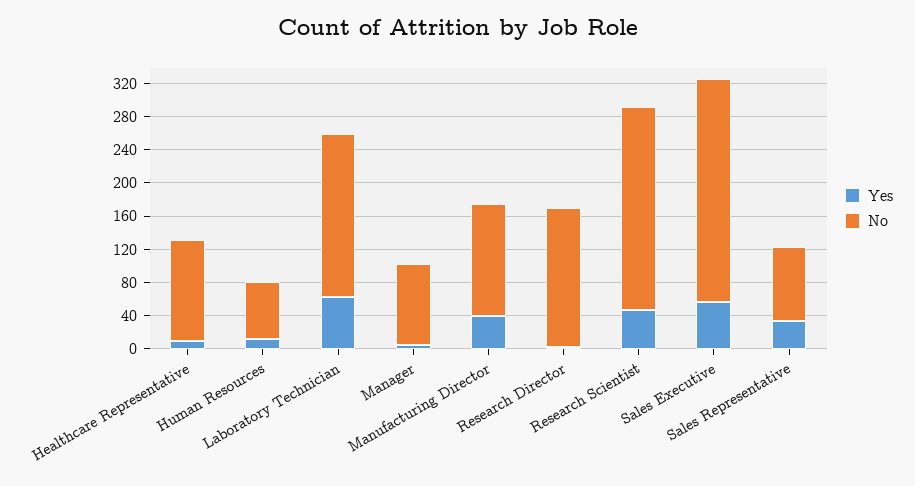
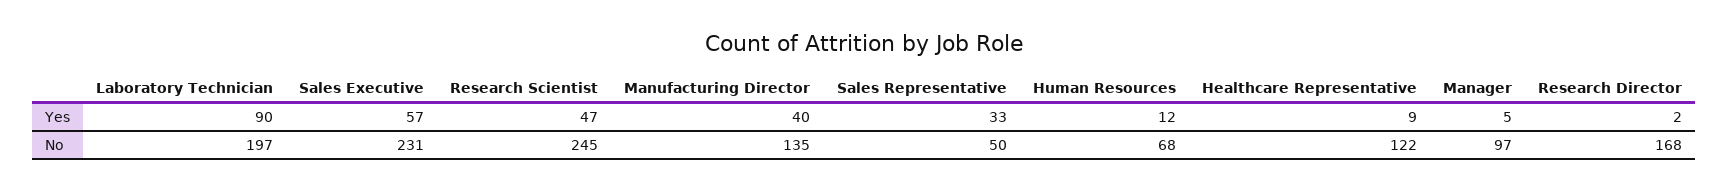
  {
    "Yes": {
      "Healthcare Representative": 9,
      "Human Resources": 12,
-     "Laboratory Technician": 60,
+     "Laboratory Technician": 90,
      "Manager": 5,
      "Manufacturing Director": 40,
      "Research Director": 2,
      "Research Scientist": 47,
      "Sales Executive": 57,
      "Sales Representative": 33
    },
    "No": {
      "Healthcare Representative": 122,
      "Human Resources": 68,
      "Laboratory Technician": 197,
      "Manager": 97,
      "Manufacturing Director": 135,
      "Research Director": 168,
      "Research Scientist": 245,
-     "Sales Executive": 270,
+     "Sales Executive": 231,
-     "Sales Representative": 90
+     "Sales Representative": 50
    }
  }

